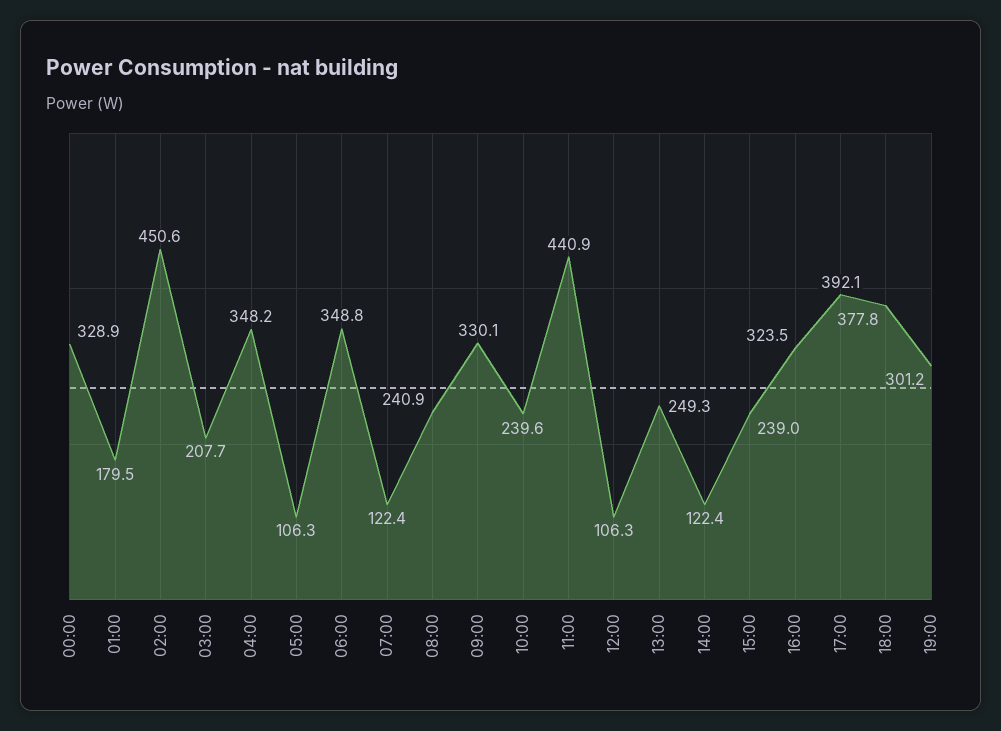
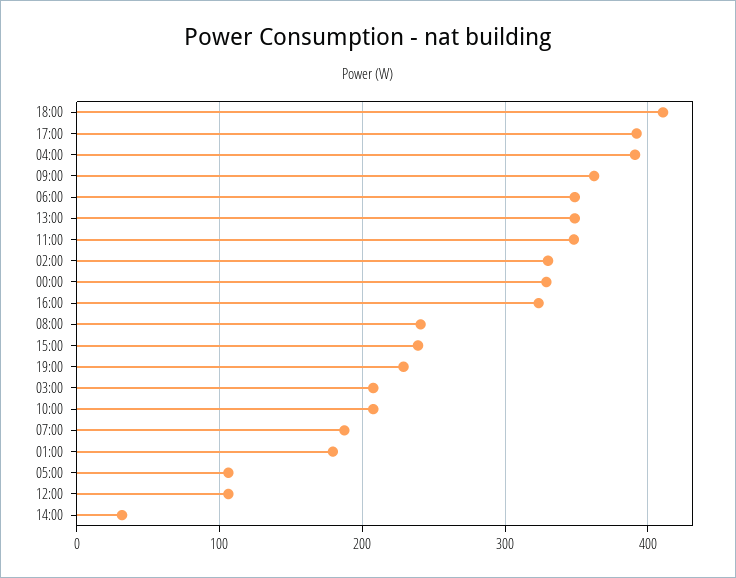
  {
    "00:00": 328.9,
    "01:00": 179.5,
-   "02:00": 450.6,
+   "02:00": 330,
    "03:00": 207.7,
-   "04:00": 348.2,
+   "04:00": 390,
    "05:00": 106.3,
    "06:00": 348.8,
-   "07:00": 122.4,
+   "07:00": 190,
    "08:00": 240.9,
-   "09:00": 330.1,
+   "09:00": 360,
-   "10:00": 239.6,
+   "10:00": 210,
-   "11:00": 440.9,
+   "11:00": 350,
    "12:00": 106.3,
-   "13:00": 249.3,
+   "13:00": 350,
-   "14:00": 122.4,
+   "14:00": 30,
    "15:00": 239,
    "16:00": 323.5,
    "17:00": 392.1,
-   "18:00": 377.8,
+   "18:00": 410,
-   "19:00": 301.2
+   "19:00": 230
  }

